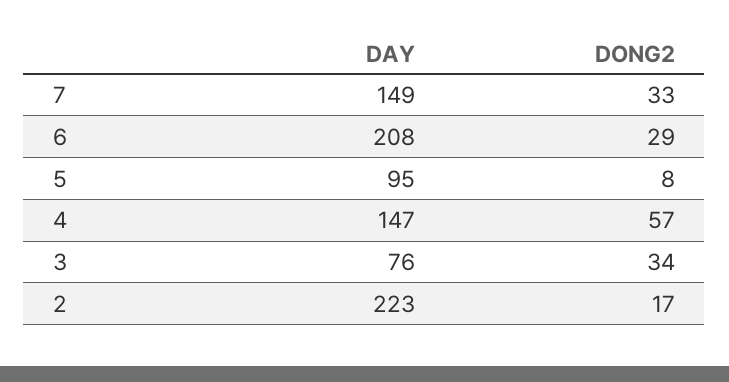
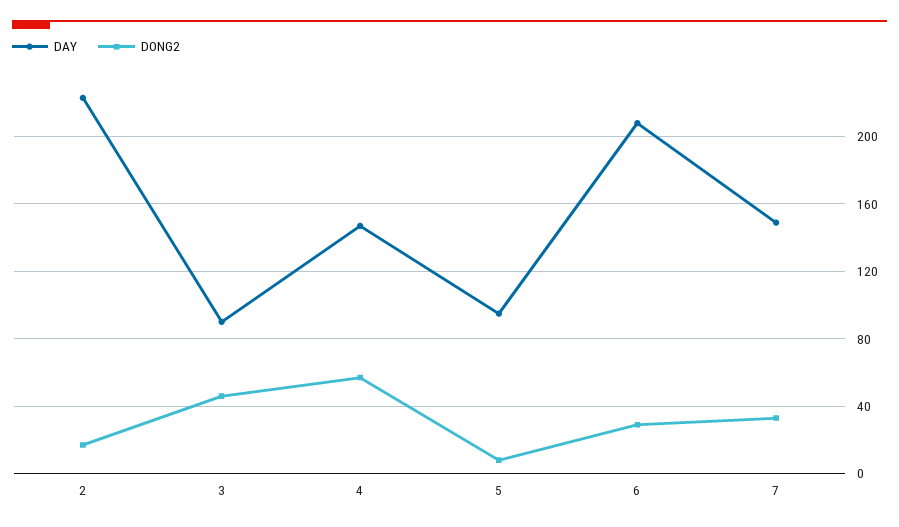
  {
    "DAY": {
      "7": 149,
      "6": 208,
      "5": 95,
      "4": 147,
-     "3": 76,
+     "3": 90,
      "2": 223
    },
    "DONG2": {
      "7": 33,
      "6": 29,
      "5": 8,
      "4": 57,
-     "3": 34,
+     "3": 45,
      "2": 17
    }
  }

